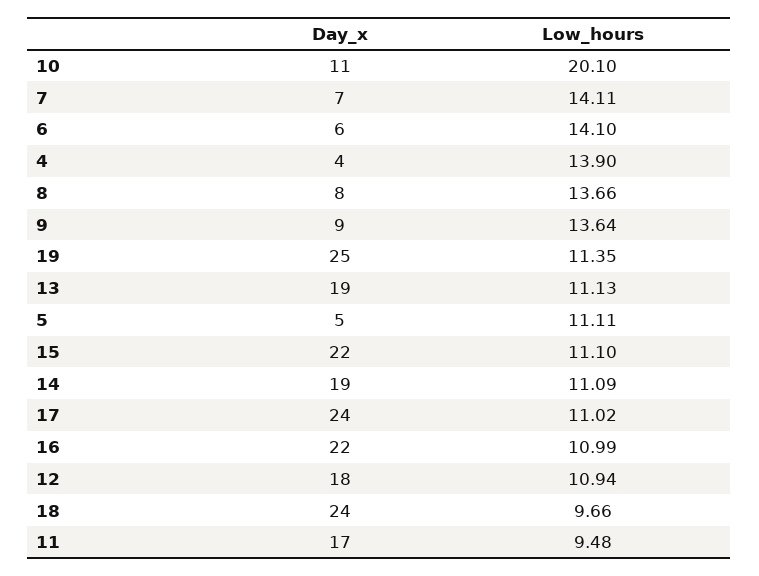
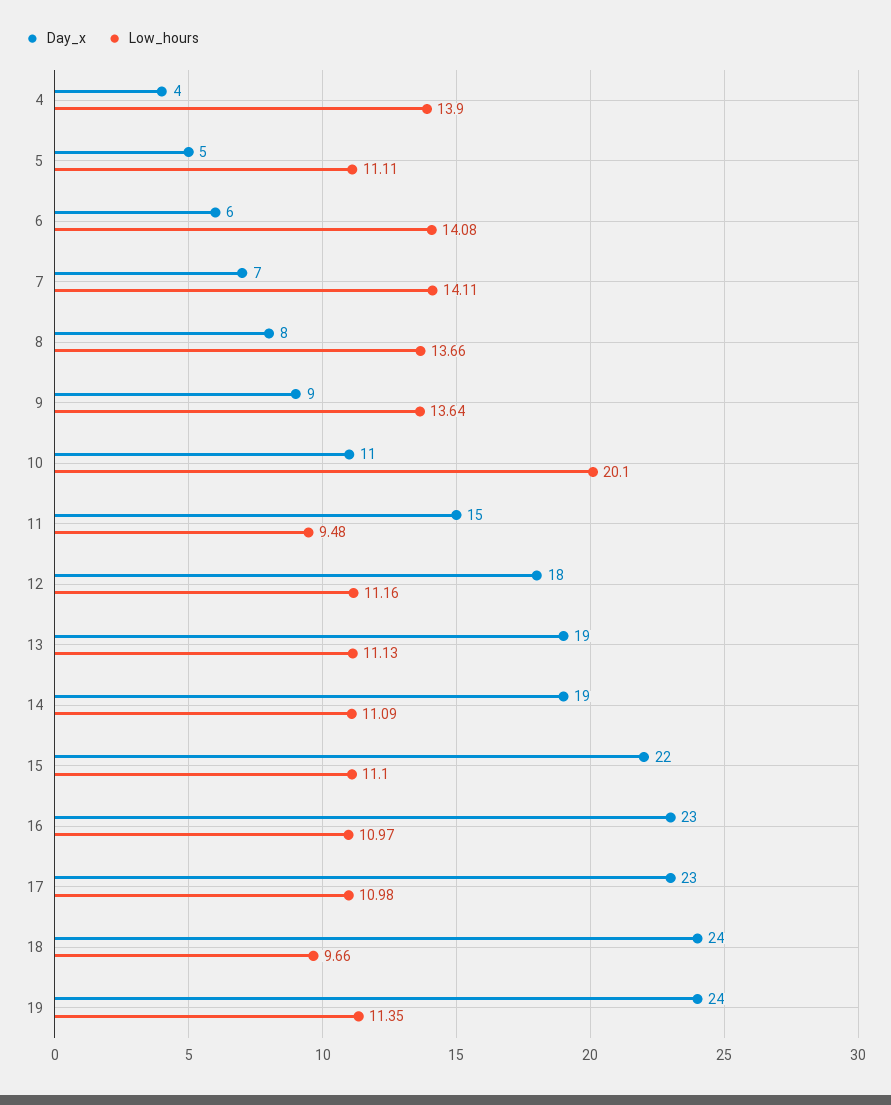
  {
    "Day_x": {
      "10": 11,
      "7": 7,
      "6": 6,
      "4": 4,
      "8": 8,
      "9": 9,
-     "19": 25,
+     "19": 24,
      "13": 19,
      "5": 5,
      "15": 22,
      "14": 19,
-     "17": 24,
+     "17": 23,
-     "16": 22,
+     "16": 23,
      "12": 18,
      "18": 24,
-     "11": 17
+     "11": 15
    },
    "Low_hours": {
      "10": 20.1,
      "7": 14.11,
-     "6": 14.1,
+     "6": 14.08,
      "4": 13.9,
      "8": 13.66,
      "9": 13.64,
      "19": 11.35,
      "13": 11.13,
      "5": 11.11,
      "15": 11.1,
      "14": 11.09,
-     "17": 11.02,
+     "17": 10.98,
-     "16": 10.99,
+     "16": 10.97,
-     "12": 10.94,
+     "12": 11.16,
      "18": 9.66,
      "11": 9.48
    }
  }

